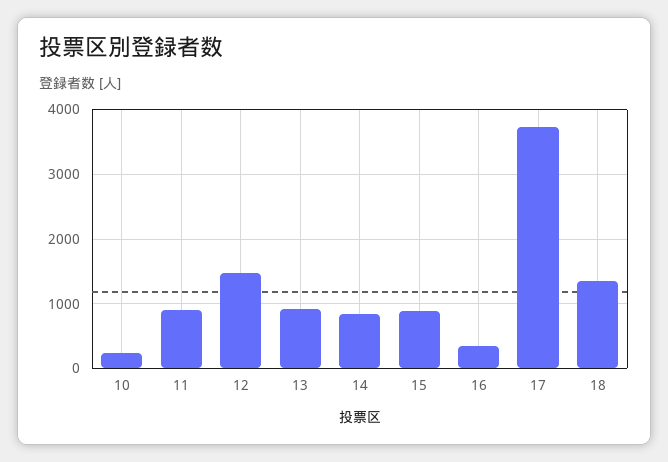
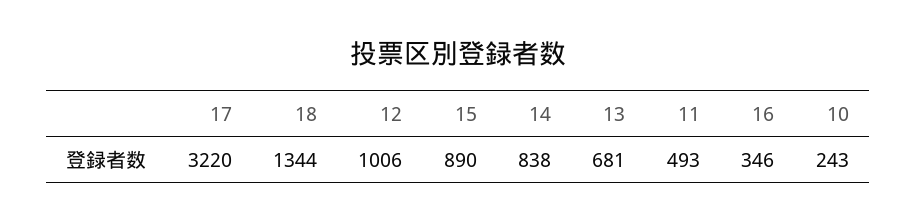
  {
    "10": 243,
-   "11": 900,
+   "11": 493,
-   "12": 1500,
+   "12": 1006,
-   "13": 900,
+   "13": 681,
    "14": 838,
    "15": 890,
    "16": 346,
-   "17": 3700,
+   "17": 3220,
    "18": 1344
  }

